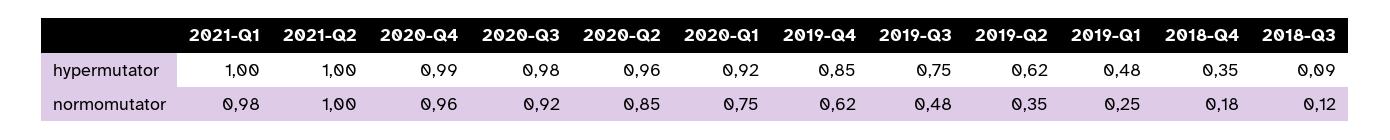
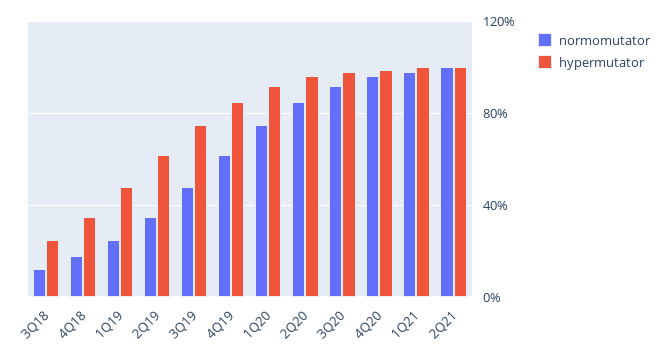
  {
    "hypermutator": {
      "2021-Q1": 1,
      "2021-Q2": 1,
      "2020-Q4": 0.99,
      "2020-Q3": 0.98,
      "2020-Q2": 0.96,
      "2020-Q1": 0.92,
      "2019-Q4": 0.85,
      "2019-Q3": 0.75,
      "2019-Q2": 0.62,
      "2019-Q1": 0.48,
      "2018-Q4": 0.35,
-     "2018-Q3": 0.09
+     "2018-Q3": 0.25
    },
    "normomutator": {
      "2021-Q1": 0.98,
      "2021-Q2": 1,
      "2020-Q4": 0.96,
      "2020-Q3": 0.92,
      "2020-Q2": 0.85,
      "2020-Q1": 0.75,
      "2019-Q4": 0.62,
      "2019-Q3": 0.48,
      "2019-Q2": 0.35,
      "2019-Q1": 0.25,
      "2018-Q4": 0.18,
      "2018-Q3": 0.12
    }
  }

